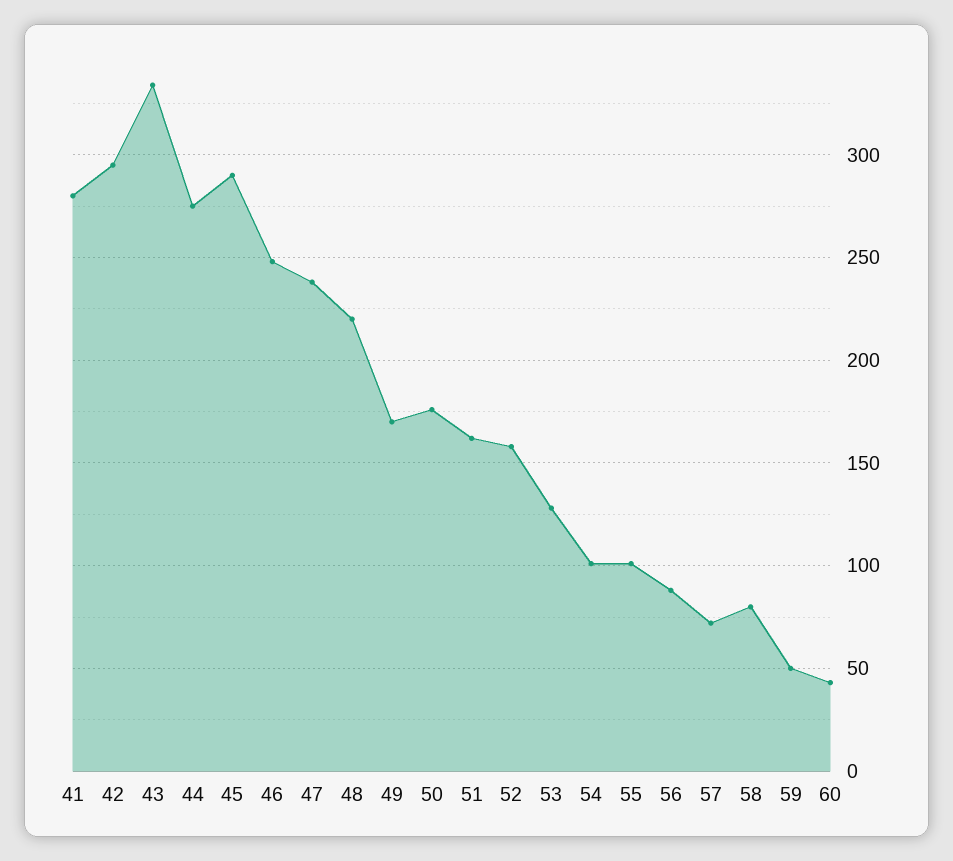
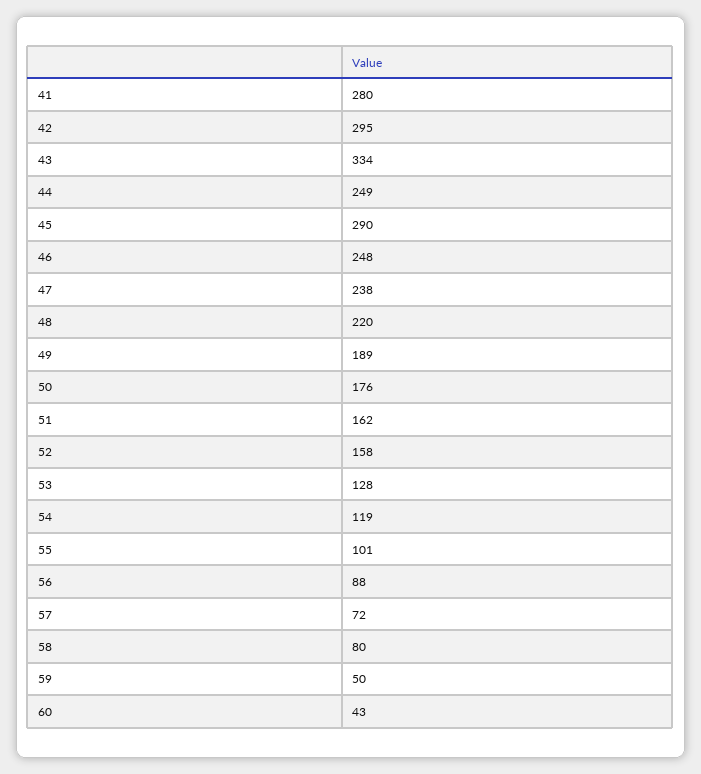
  {
    "41": 280,
    "42": 295,
    "43": 334,
-   "44": 275,
+   "44": 249,
    "45": 290,
    "46": 248,
    "47": 238,
    "48": 220,
-   "49": 170,
+   "49": 189,
    "50": 176,
    "51": 162,
    "52": 158,
    "53": 128,
-   "54": 100,
+   "54": 119,
    "55": 101,
    "56": 88,
    "57": 72,
    "58": 80,
    "59": 50,
    "60": 43
  }

